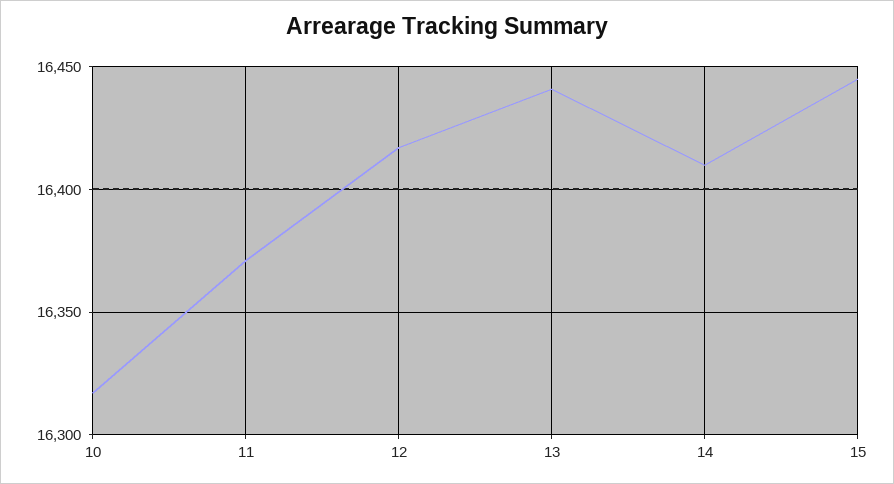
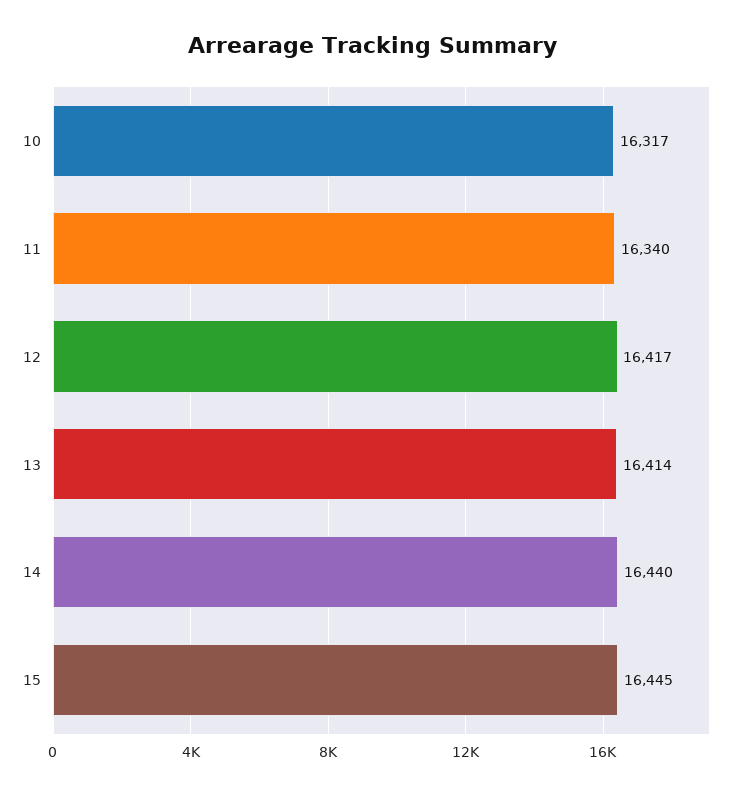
  {
    "10": 16317,
-   "11": 16370,
+   "11": 16340,
    "12": 16417,
-   "13": 16440,
+   "13": 16414,
-   "14": 16410,
+   "14": 16440,
    "15": 16445
  }

